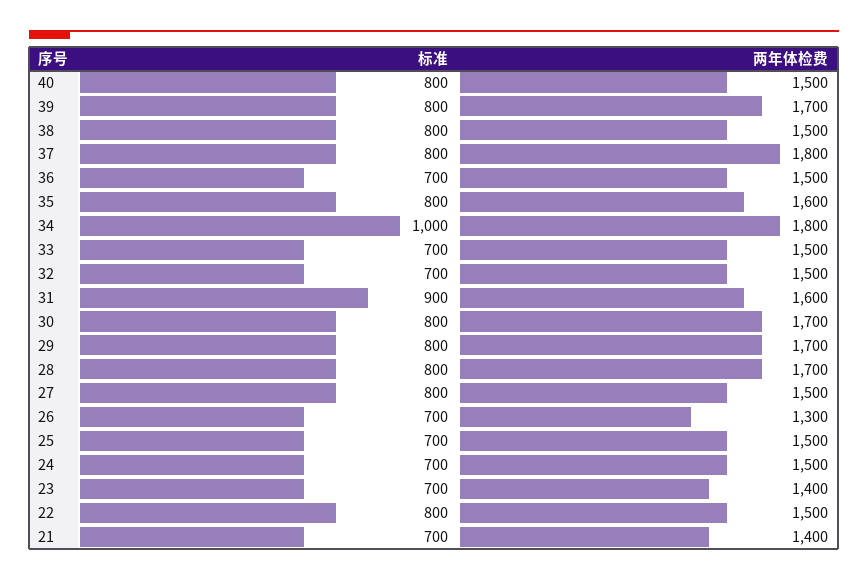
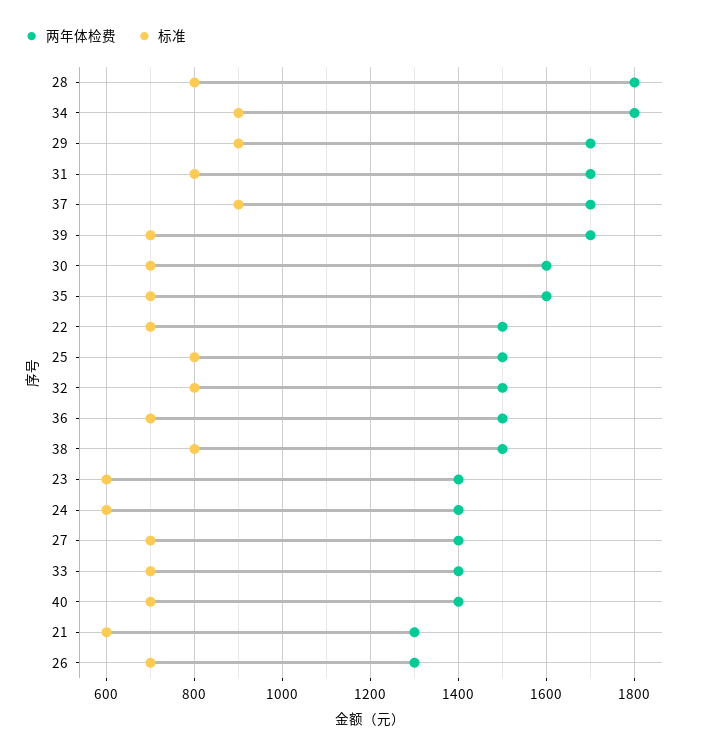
  {
    "标准": {
-     "40": 800,
+     "40": 700,
-     "39": 800,
+     "39": 700,
      "38": 800,
-     "37": 800,
+     "37": 900,
      "36": 700,
-     "35": 800,
+     "35": 700,
-     "34": 1000,
+     "34": 900,
      "33": 700,
-     "32": 700,
+     "32": 800,
-     "31": 900,
+     "31": 800,
-     "30": 800,
+     "30": 700,
-     "29": 800,
+     "29": 900,
      "28": 800,
-     "27": 800,
+     "27": 700,
      "26": 700,
-     "25": 700,
+     "25": 800,
-     "24": 700,
+     "24": 600,
-     "23": 700,
+     "23": 600,
-     "22": 800,
+     "22": 700,
-     "21": 700
+     "21": 600
    },
    "两年体检费": {
-     "40": 1500,
+     "40": 1400,
      "39": 1700,
      "38": 1500,
-     "37": 1800,
+     "37": 1700,
      "36": 1500,
      "35": 1600,
      "34": 1800,
-     "33": 1500,
+     "33": 1400,
      "32": 1500,
-     "31": 1600,
+     "31": 1700,
-     "30": 1700,
+     "30": 1600,
      "29": 1700,
-     "28": 1700,
+     "28": 1800,
-     "27": 1500,
+     "27": 1400,
      "26": 1300,
      "25": 1500,
-     "24": 1500,
+     "24": 1400,
      "23": 1400,
      "22": 1500,
-     "21": 1400
+     "21": 1300
    }
  }

